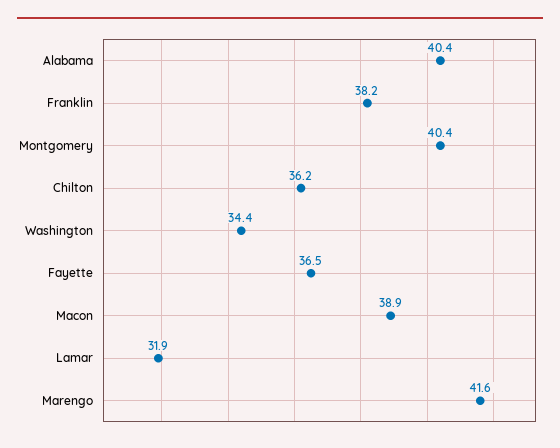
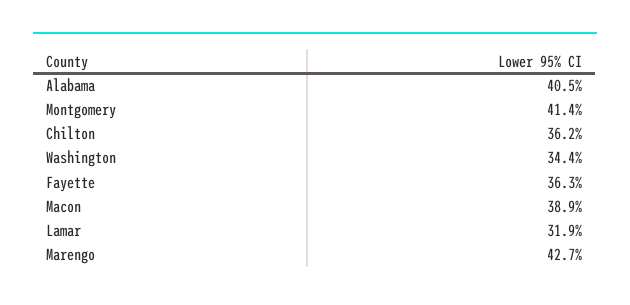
  {
-   "Alabama": 40.4,
+   "Alabama": 40.5,
-   "Franklin": 38.2,
-   "Montgomery": 40.4,
+   "Montgomery": 41.4,
    "Chilton": 36.2,
    "Washington": 34.4,
-   "Fayette": 36.5,
+   "Fayette": 36.3,
    "Macon": 38.9,
    "Lamar": 31.9,
-   "Marengo": 41.6
+   "Marengo": 42.7
  }

